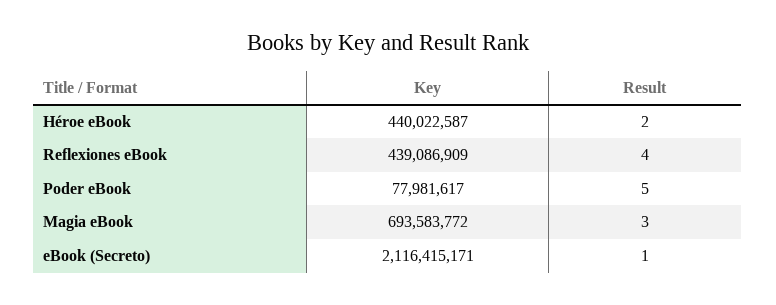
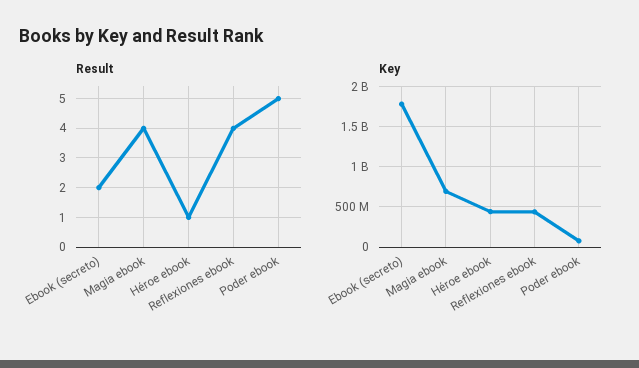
  {
    "Key": {
      "Héroe eBook": 440022587,
      "Reflexiones eBook": 439086909,
      "Poder eBook": 77981617,
      "Magia eBook": 693583772,
-     "eBook (Secreto)": 2116415171
+     "eBook (Secreto)": 1800000000
    },
    "Result": {
-     "Héroe eBook": 2,
+     "Héroe eBook": 1,
      "Reflexiones eBook": 4,
      "Poder eBook": 5,
-     "Magia eBook": 3,
+     "Magia eBook": 4,
-     "eBook (Secreto)": 1
+     "eBook (Secreto)": 2
    }
  }

